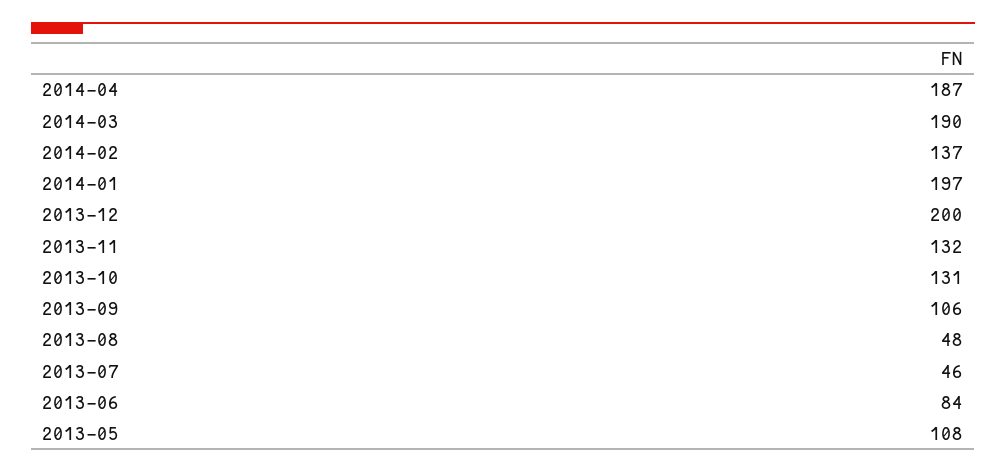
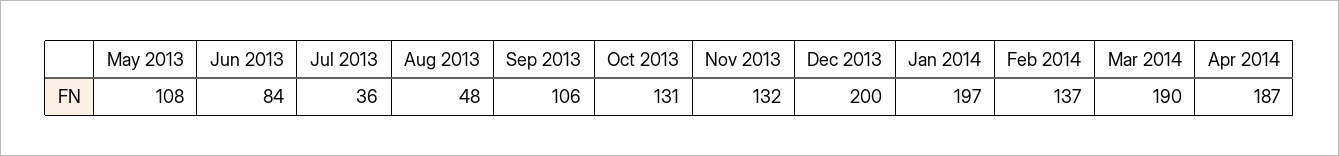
  {
    "2014-04": 187,
    "2014-03": 190,
    "2014-02": 137,
    "2014-01": 197,
    "2013-12": 200,
    "2013-11": 132,
    "2013-10": 131,
    "2013-09": 106,
    "2013-08": 48,
-   "2013-07": 46,
+   "2013-07": 36,
    "2013-06": 84,
    "2013-05": 108
  }

